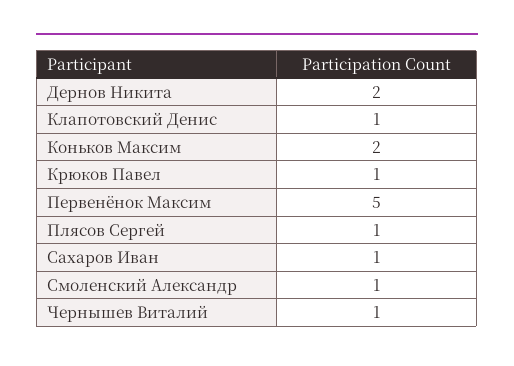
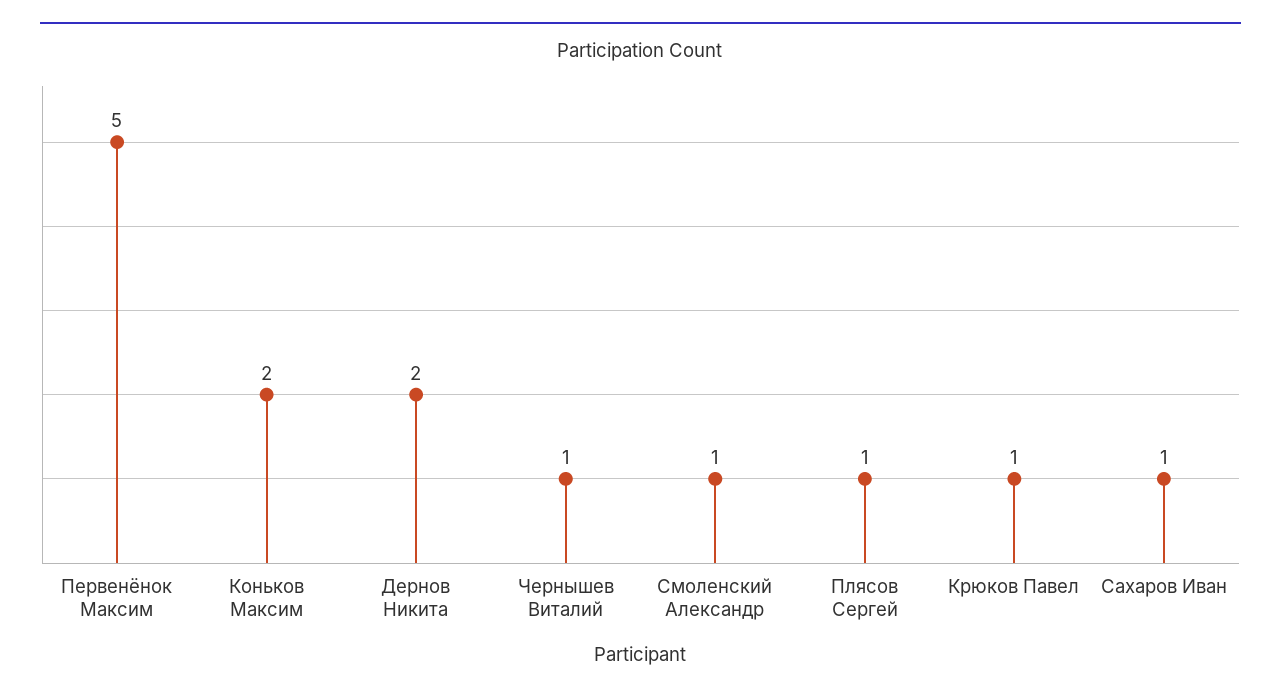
  {
    "Дернов Никита": 2,
-   "Клапотовский Денис": 1,
    "Коньков Максим": 2,
    "Крюков Павел": 1,
    "Первенёнок Максим": 5,
    "Плясов Сергей": 1,
    "Сахаров Иван": 1,
    "Смоленский Александр": 1,
    "Чернышев Виталий": 1
  }

